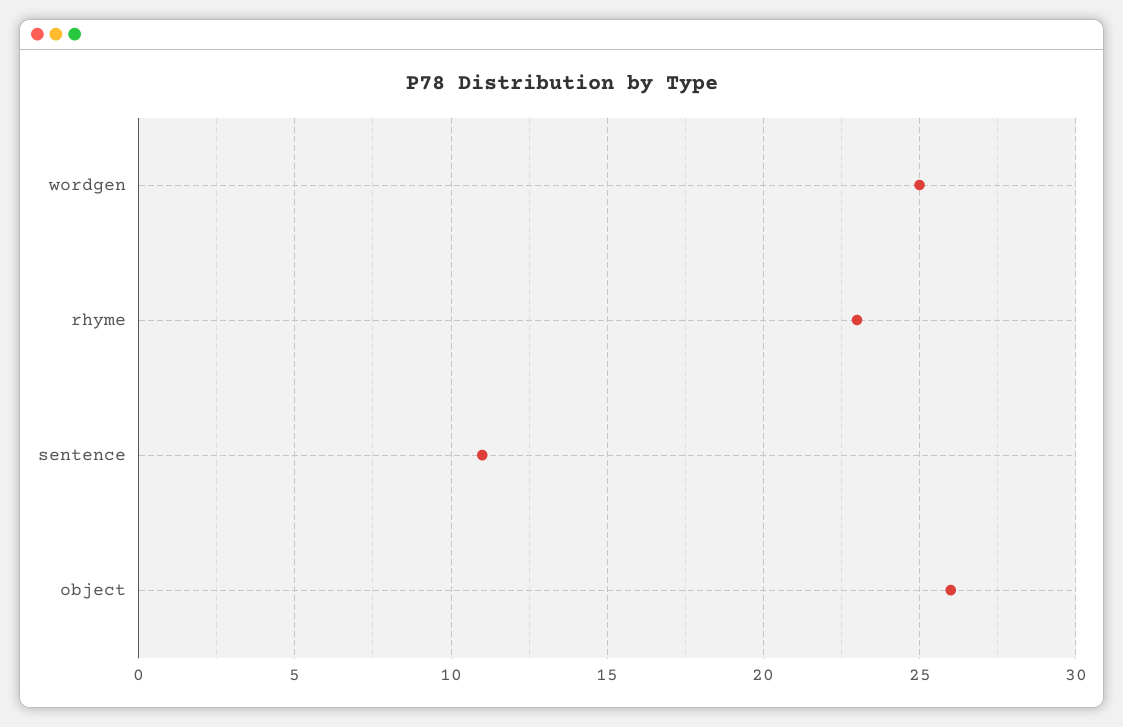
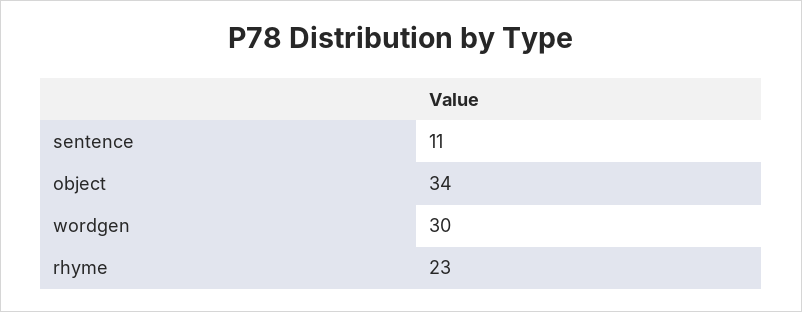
  {
-   "wordgen": 25,
+   "wordgen": 30,
    "rhyme": 23,
    "sentence": 11,
-   "object": 26
+   "object": 34
  }

